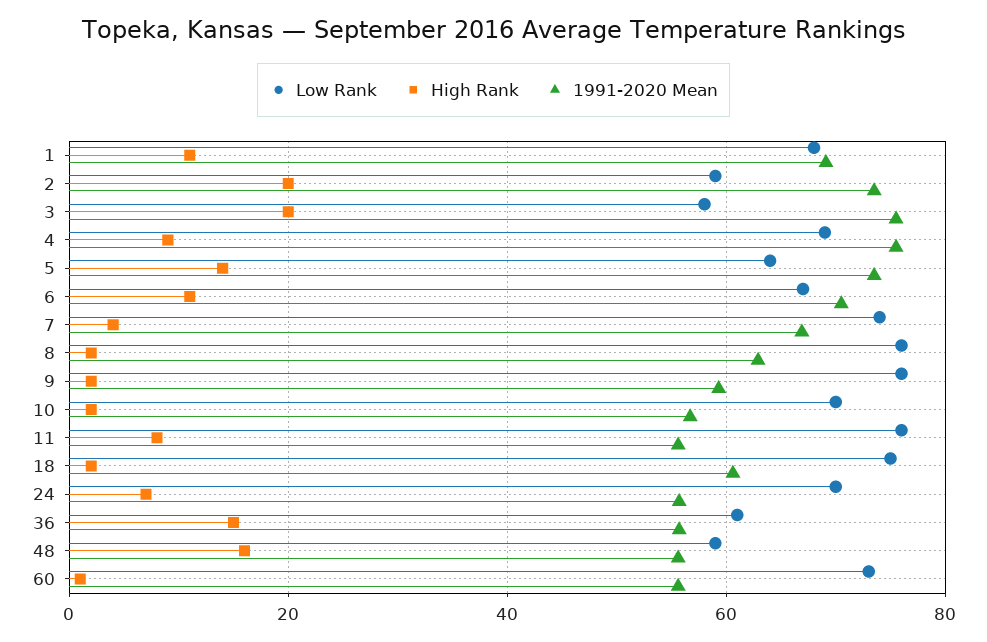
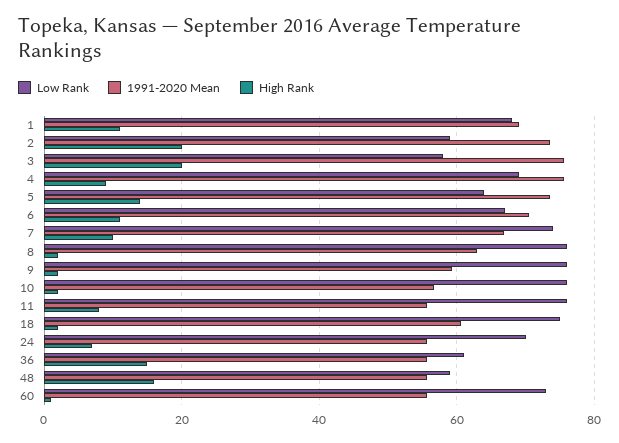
  {
    "Low Rank": {
      "1": 68,
      "2": 60,
      "3": 58,
      "4": 70,
      "5": 64,
      "6": 68,
      "7": 74,
      "8": 76,
      "9": 76,
-     "10": 70,
+     "10": 76,
      "11": 76,
      "18": 76,
      "24": 70,
      "36": 62,
      "48": 60,
      "60": 74
    },
    "High Rank": {
      "1": 12,
      "2": 20,
      "3": 20,
      "4": 10,
      "5": 14,
      "6": 12,
-     "7": 4,
+     "7": 10,
      "8": 2,
      "9": 2,
      "10": 2,
      "11": 8,
      "18": 2,
      "24": 8,
      "36": 16,
      "48": 16,
      "60": 2
    },
    "1991-2020 Mean": {
      "1": 70,
      "2": 74,
      "3": 76,
      "4": 76,
      "5": 74,
      "6": 70,
      "7": 66,
      "8": 62,
      "9": 60,
      "10": 56,
      "11": 56,
      "18": 60,
      "24": 56,
      "36": 56,
      "48": 56,
      "60": 56
    }
  }

